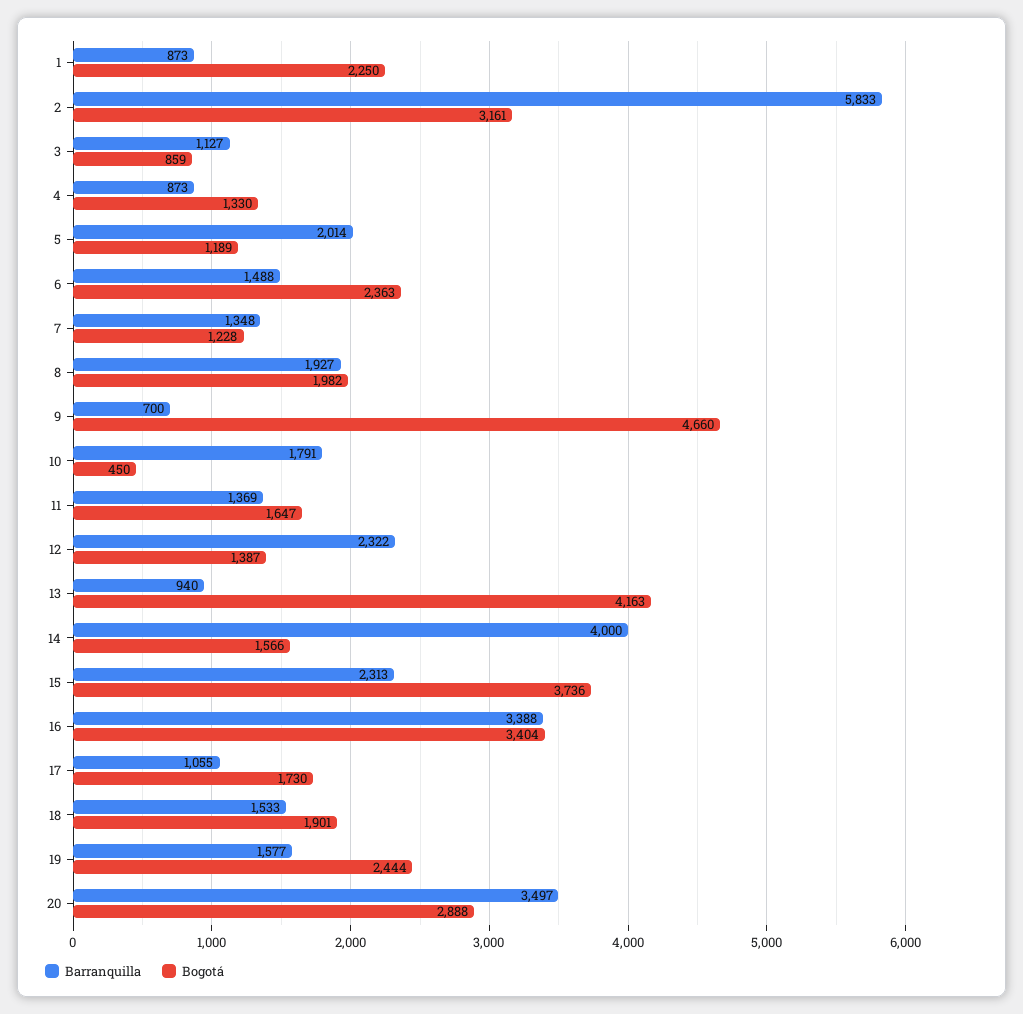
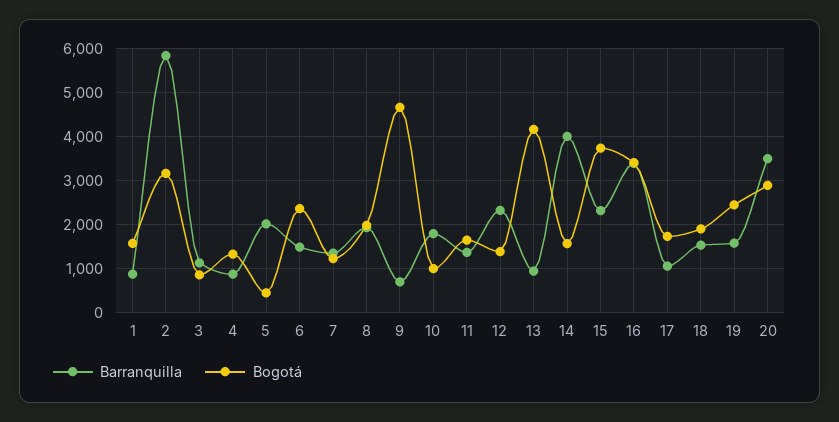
  {
    "Barranquilla": {
      "1": 873,
      "2": 5833,
      "3": 1127,
      "4": 873,
      "5": 2014,
      "6": 1488,
      "7": 1348,
      "8": 1927,
      "9": 700,
      "10": 1791,
      "11": 1369,
      "12": 2322,
      "13": 940,
      "14": 4000,
      "15": 2313,
      "16": 3388,
      "17": 1055,
      "18": 1533,
      "19": 1577,
      "20": 3497
    },
    "Bogotá": {
-     "1": 2250,
+     "1": 1600,
      "2": 3161,
      "3": 859,
      "4": 1330,
-     "5": 1189,
+     "5": 400,
      "6": 2363,
      "7": 1228,
      "8": 1982,
      "9": 4660,
-     "10": 450,
+     "10": 1000,
      "11": 1647,
      "12": 1387,
      "13": 4163,
      "14": 1566,
      "15": 3736,
      "16": 3404,
      "17": 1730,
      "18": 1901,
      "19": 2444,
      "20": 2888
    }
  }

